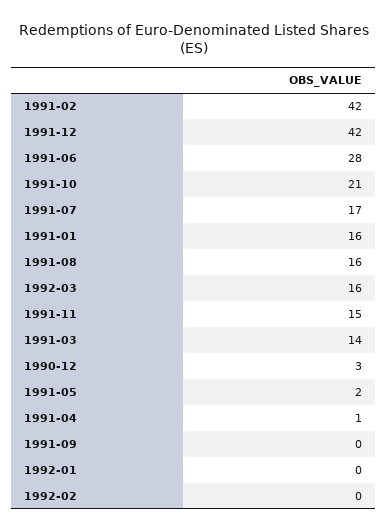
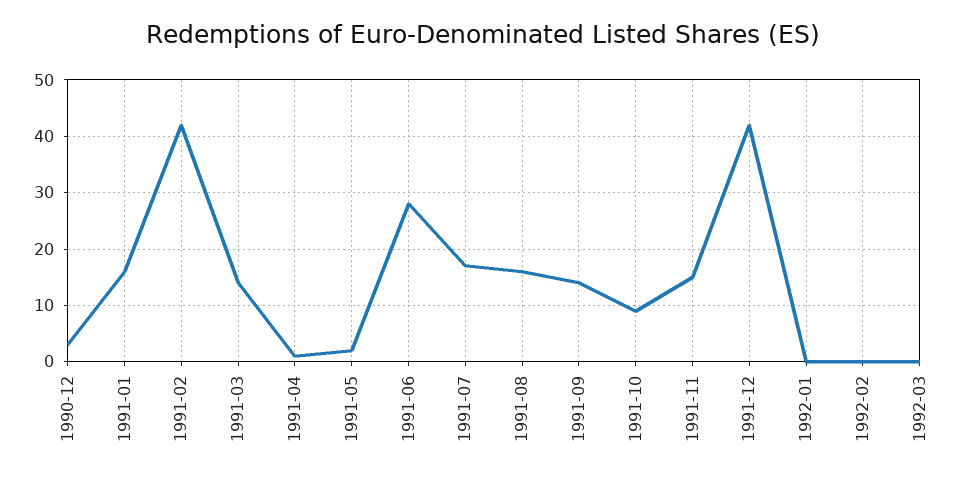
  {
    "1991-02": 42,
    "1991-12": 42,
    "1991-06": 28,
-   "1991-10": 21,
+   "1991-10": 10,
    "1991-07": 17,
    "1991-01": 16,
    "1991-08": 16,
-   "1992-03": 16,
+   "1992-03": 0,
    "1991-11": 15,
    "1991-03": 14,
    "1990-12": 3,
    "1991-05": 2,
    "1991-04": 1,
-   "1991-09": 0,
+   "1991-09": 15,
    "1992-01": 0,
    "1992-02": 0
  }

